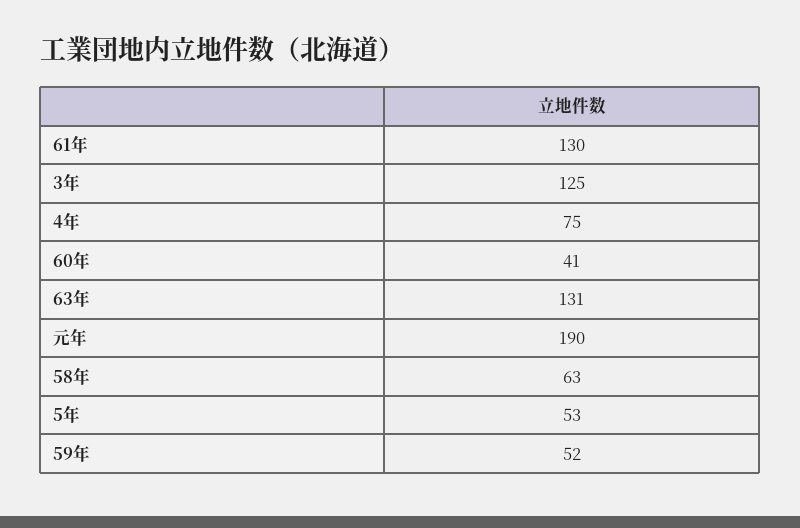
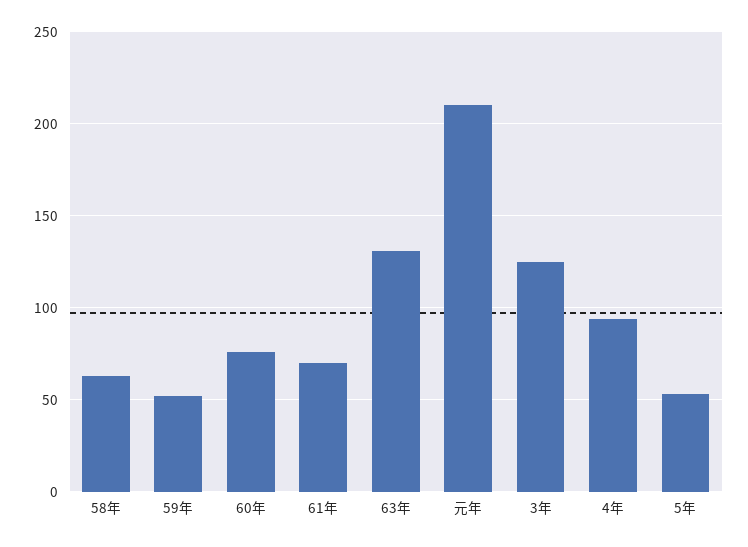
  {
-   "61年": 130,
+   "61年": 70,
    "3年": 125,
-   "4年": 75,
+   "4年": 95,
-   "60年": 41,
+   "60年": 75,
    "63年": 131,
-   "元年": 190,
+   "元年": 210,
    "58年": 63,
    "5年": 53,
    "59年": 52
  }

